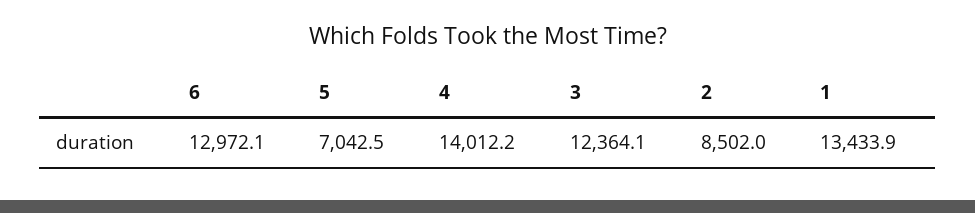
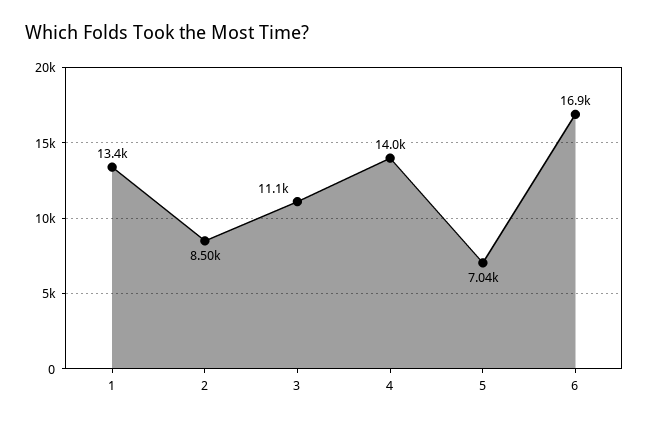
  {
-   "6": 12972.1,
+   "6": 16900,
    "5": 7042.5,
    "4": 14012.2,
-   "3": 12364.1,
+   "3": 11100,
    "2": 8502,
    "1": 13433.9
  }

